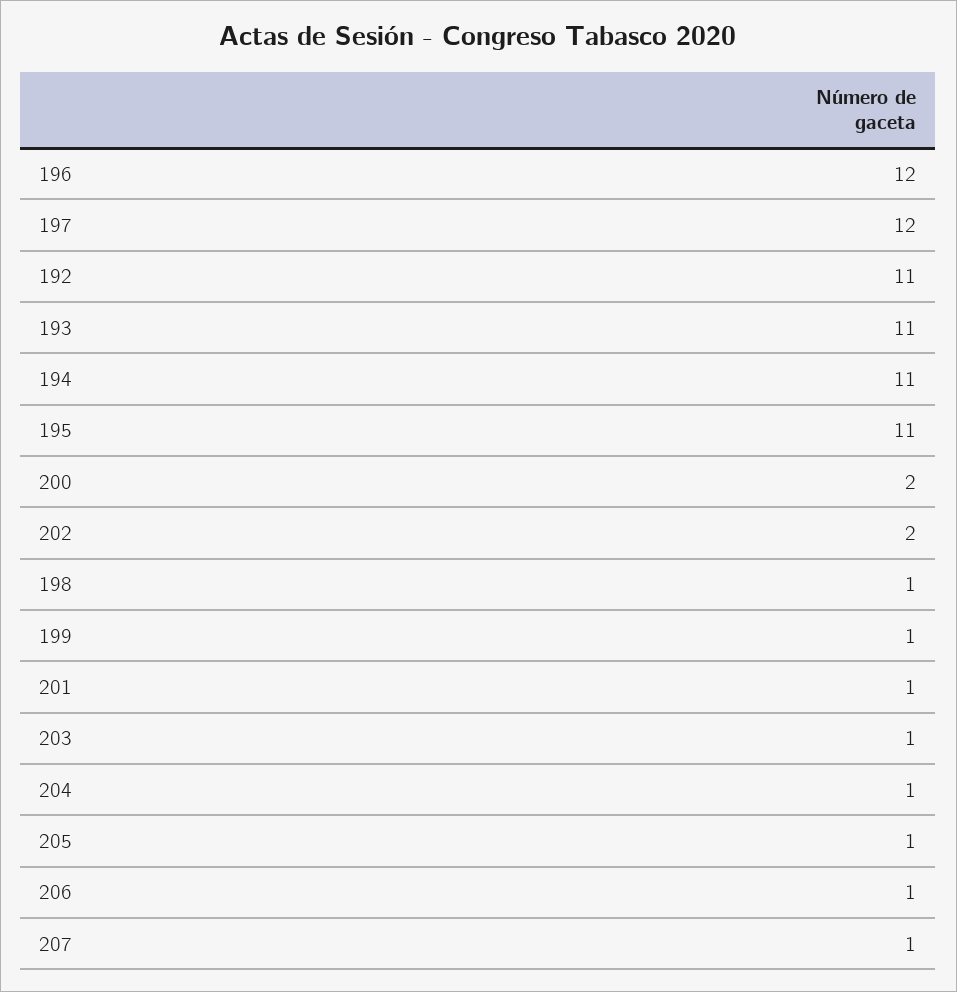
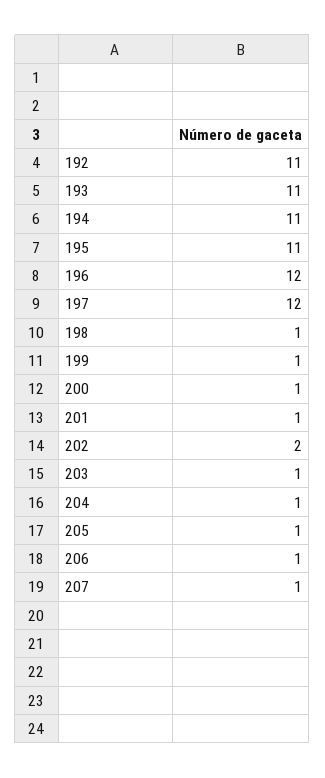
  {
    "196": 12,
    "197": 12,
    "192": 11,
    "193": 11,
    "194": 11,
    "195": 11,
-   "200": 2,
+   "200": 1,
    "202": 2,
    "198": 1,
    "199": 1,
    "201": 1,
    "203": 1,
    "204": 1,
    "205": 1,
    "206": 1,
    "207": 1
  }

